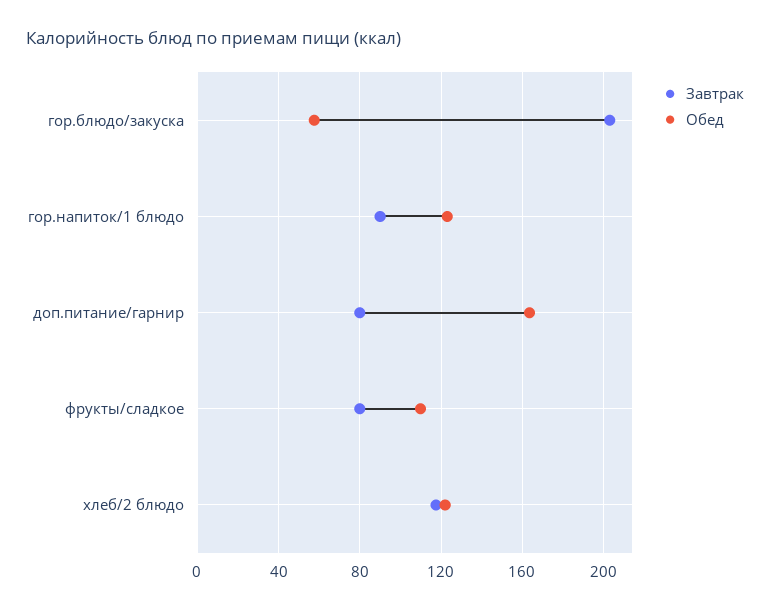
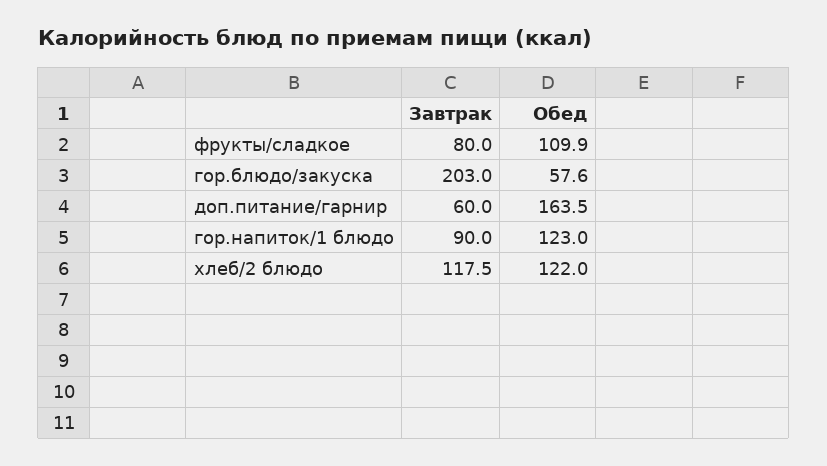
  {
    "Завтрак": {
      "гор.блюдо/закуска": 203,
      "гор.напиток/1 блюдо": 90,
-     "доп.питание/гарнир": 80,
+     "доп.питание/гарнир": 60,
      "фрукты/сладкое": 80,
      "хлеб/2 блюдо": 117.5
    },
    "Обед": {
      "гор.блюдо/закуска": 57.6,
      "гор.напиток/1 блюдо": 123,
      "доп.питание/гарнир": 163.5,
      "фрукты/сладкое": 109.9,
      "хлеб/2 блюдо": 122
    }
  }

